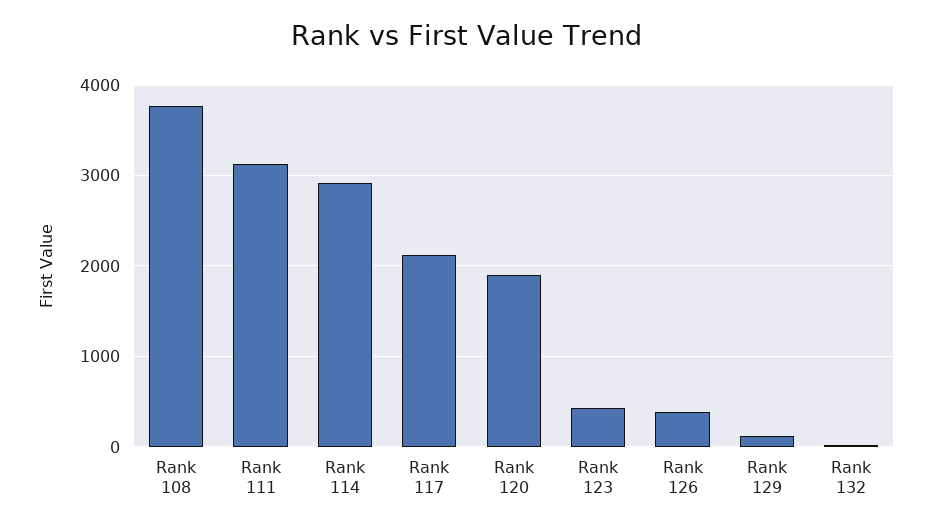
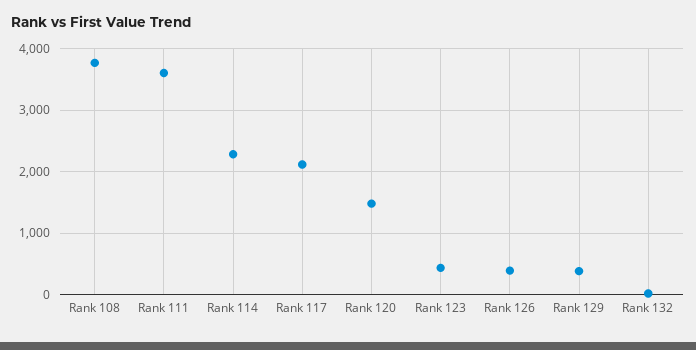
  {
    "Rank 108": 3800,
-   "Rank 111": 3100,
+   "Rank 111": 3600,
-   "Rank 114": 2900,
+   "Rank 114": 2300,
    "Rank 117": 2100,
-   "Rank 120": 1900,
+   "Rank 120": 1500,
    "Rank 123": 400,
    "Rank 126": 400,
-   "Rank 129": 100,
+   "Rank 129": 400,
    "Rank 132": 0
  }

